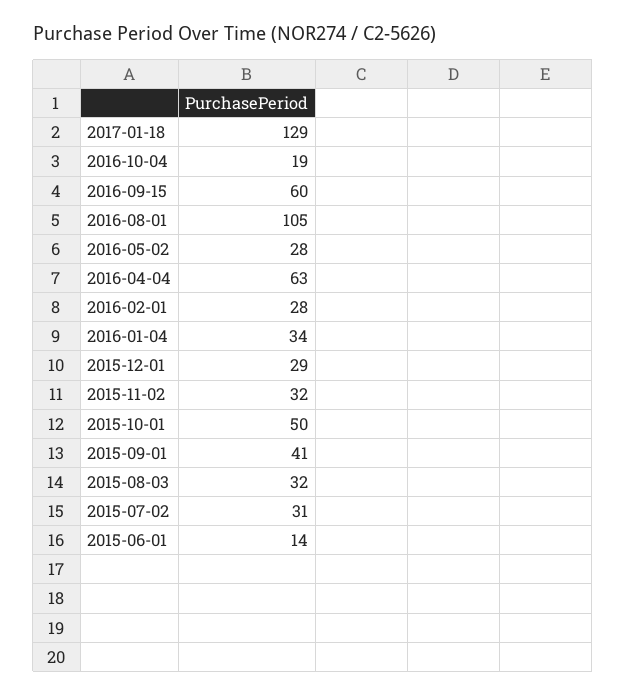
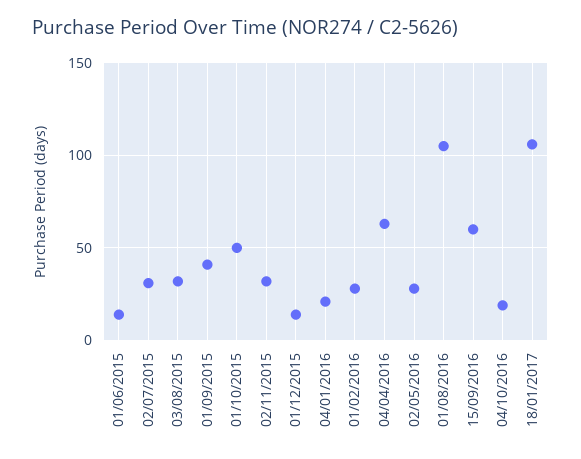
  {
-   "2017-01-18": 129,
+   "2017-01-18": 105,
    "2016-10-04": 19,
    "2016-09-15": 60,
    "2016-08-01": 105,
    "2016-05-02": 28,
    "2016-04-04": 63,
    "2016-02-01": 28,
-   "2016-01-04": 34,
+   "2016-01-04": 20,
-   "2015-12-01": 29,
+   "2015-12-01": 15,
    "2015-11-02": 32,
    "2015-10-01": 50,
    "2015-09-01": 41,
    "2015-08-03": 32,
    "2015-07-02": 31,
    "2015-06-01": 14
  }

